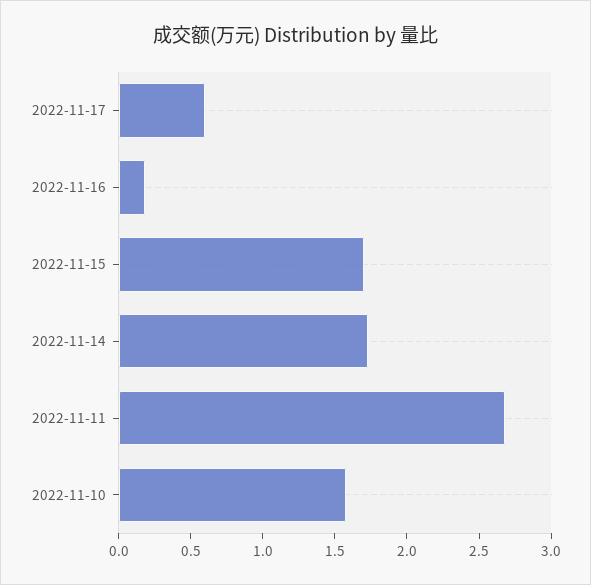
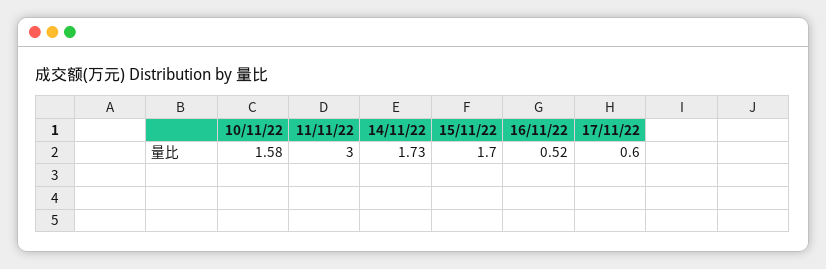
  {
    "2022-11-17": 0.6,
-   "2022-11-16": 0.2,
+   "2022-11-16": 0.52,
    "2022-11-15": 1.7,
    "2022-11-14": 1.73,
-   "2022-11-11": 2.7,
+   "2022-11-11": 3,
    "2022-11-10": 1.58
  }

